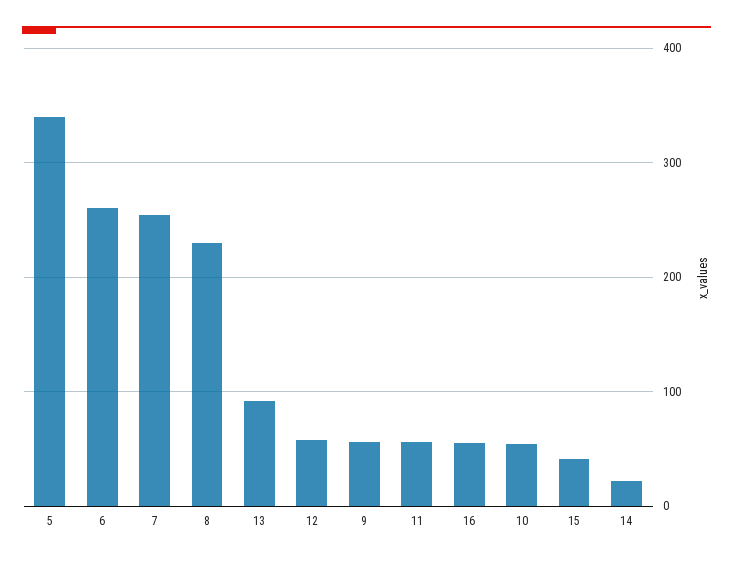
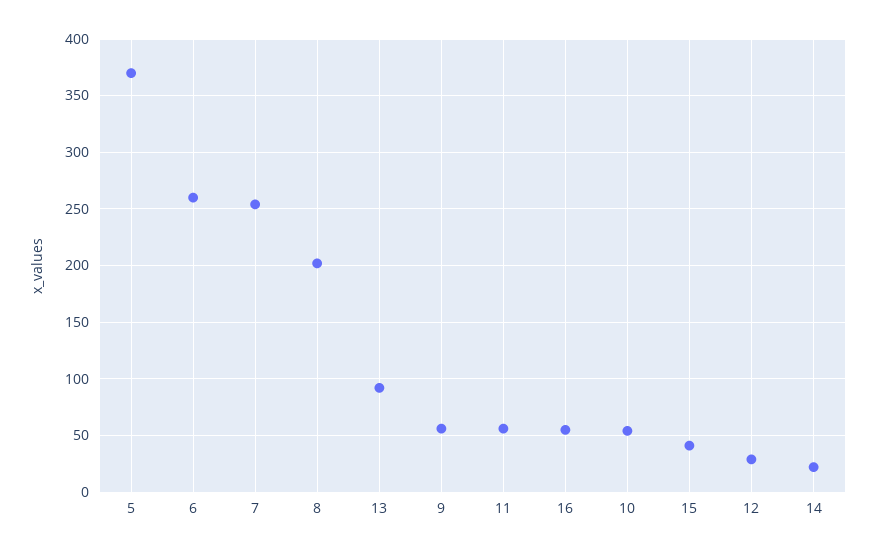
  {
-   "5": 340,
+   "5": 370,
    "6": 260,
    "7": 250,
-   "8": 230,
+   "8": 200,
    "13": 90,
-   "12": 60,
+   "12": 30,
    "9": 60,
    "11": 60,
    "16": 60,
    "10": 50,
    "15": 40,
    "14": 20
  }

